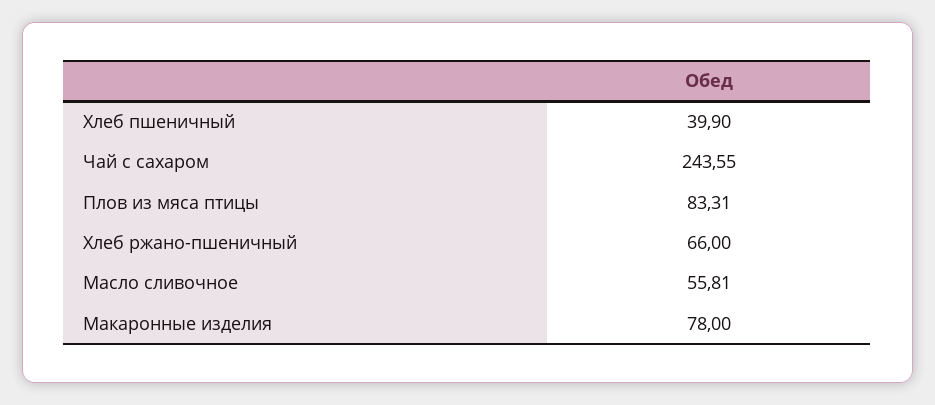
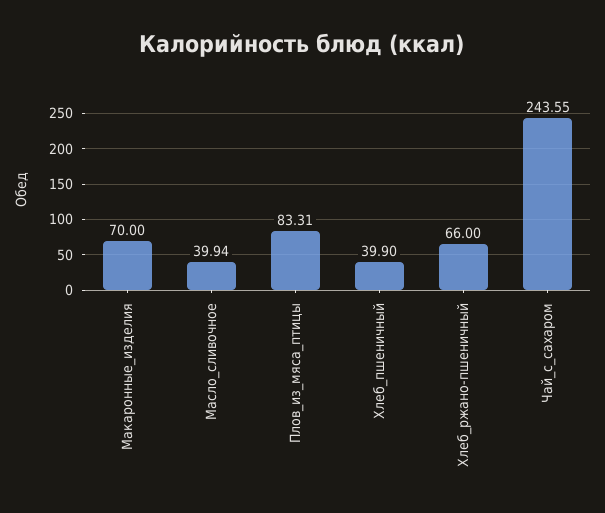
  {
    "Хлеб пшеничный": 39.9,
    "Чай с сахаром": 243.55,
    "Плов из мяса птицы": 83.31,
    "Хлеб ржано-пшеничный": 66,
-   "Масло сливочное": 55.81,
+   "Масло сливочное": 39.94,
-   "Макаронные изделия": 78
+   "Макаронные изделия": 70
  }

